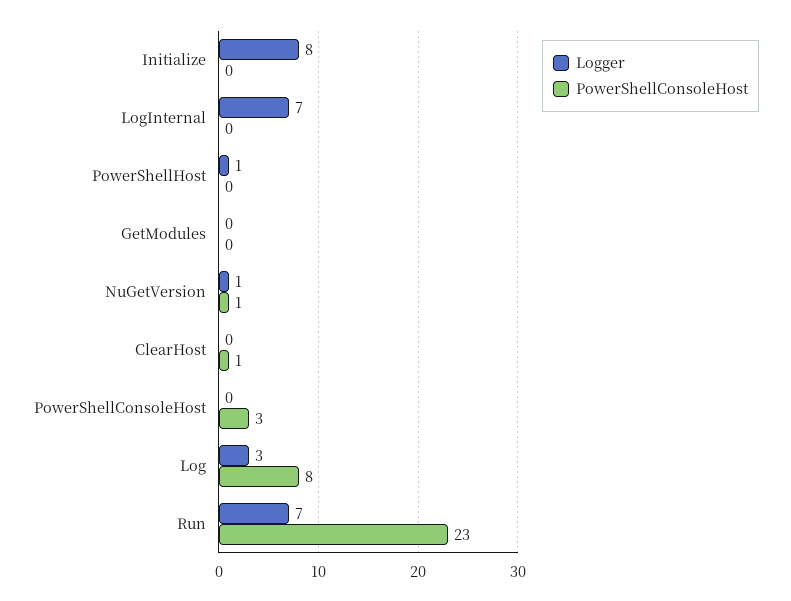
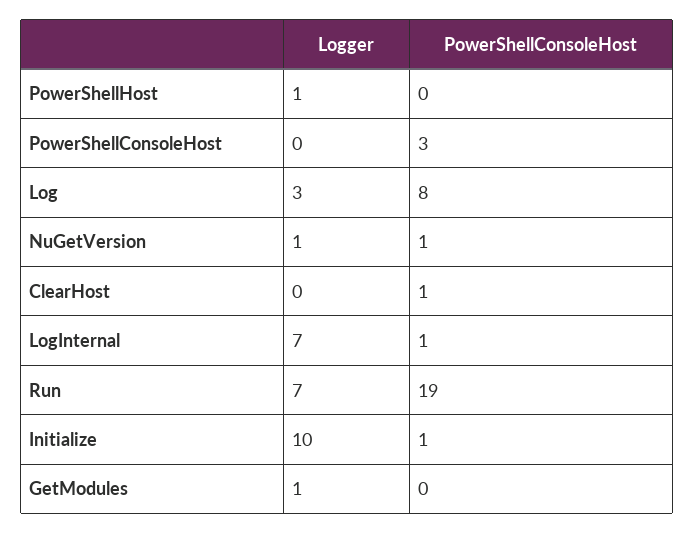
  {
    "Logger": {
-     "Initialize": 8,
+     "Initialize": 10,
      "LogInternal": 7,
      "PowerShellHost": 1,
-     "GetModules": 0,
+     "GetModules": 1,
      "NuGetVersion": 1,
      "ClearHost": 0,
      "PowerShellConsoleHost": 0,
      "Log": 3,
      "Run": 7
    },
    "PowerShellConsoleHost": {
-     "Initialize": 0,
+     "Initialize": 1,
-     "LogInternal": 0,
+     "LogInternal": 1,
      "PowerShellHost": 0,
      "GetModules": 0,
      "NuGetVersion": 1,
      "ClearHost": 1,
      "PowerShellConsoleHost": 3,
      "Log": 8,
-     "Run": 23
+     "Run": 19
    }
  }

